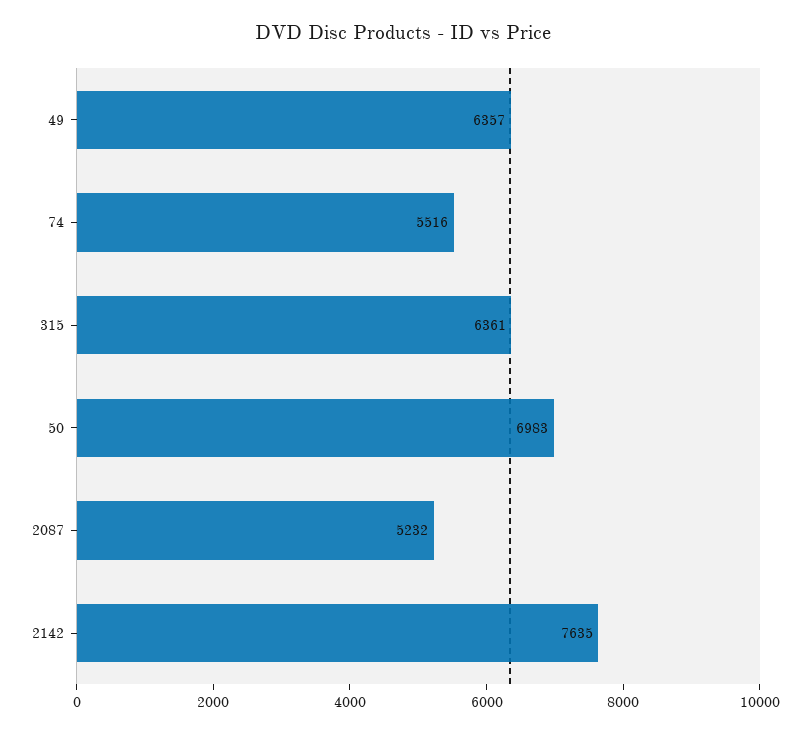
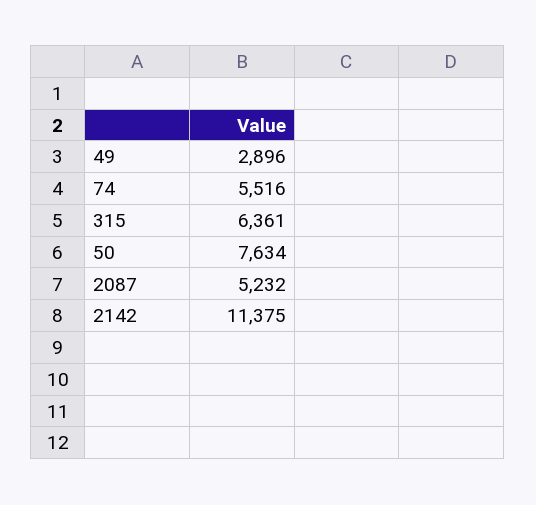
  {
-   "49": 6357,
+   "49": 2896,
    "74": 5516,
    "315": 6361,
-   "50": 6983,
+   "50": 7634,
    "2087": 5232,
-   "2142": 7635
+   "2142": 11375
  }

